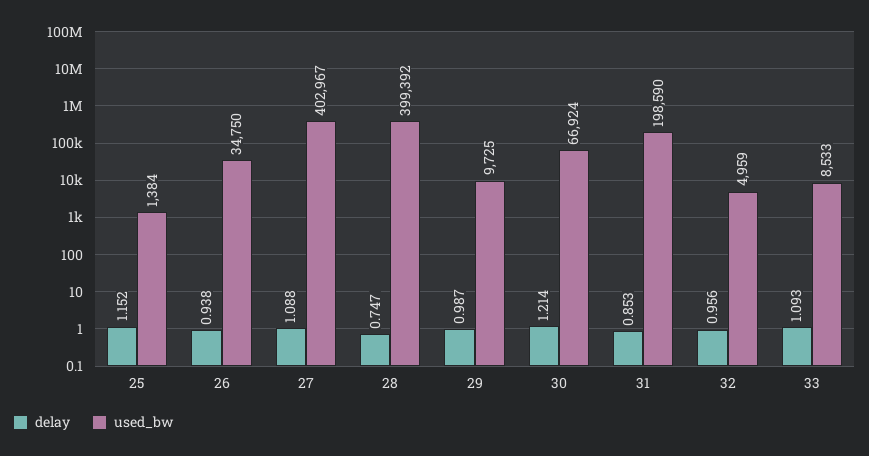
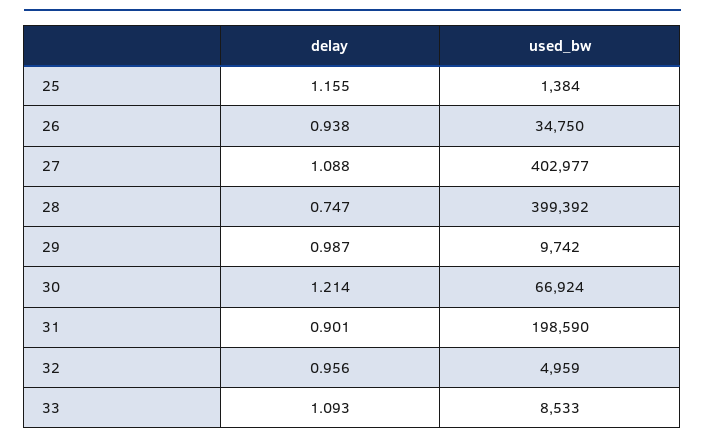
  {
    "delay": {
-     "25": 1.152,
+     "25": 1.155,
      "26": 0.938,
      "27": 1.088,
      "28": 0.747,
      "29": 0.987,
      "30": 1.214,
-     "31": 0.853,
+     "31": 0.901,
      "32": 0.956,
      "33": 1.093
    },
    "used_bw": {
      "25": 1384,
      "26": 34750,
-     "27": 402967,
+     "27": 402977,
      "28": 399392,
-     "29": 9725,
+     "29": 9742,
      "30": 66924,
      "31": 198590,
      "32": 4959,
      "33": 8533
    }
  }

